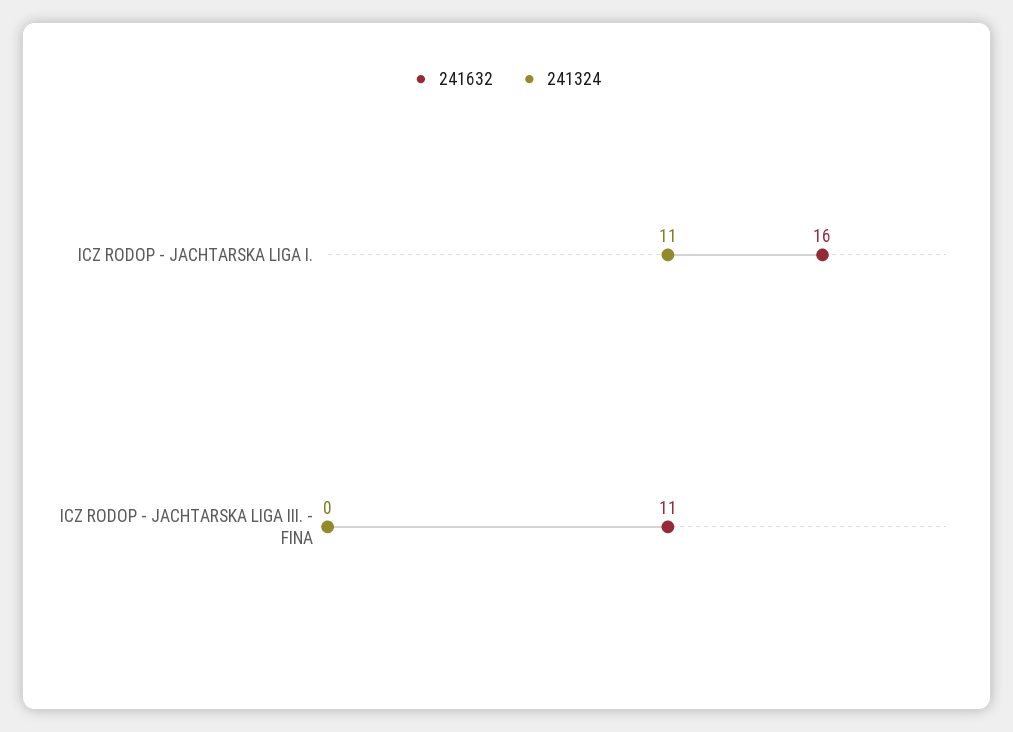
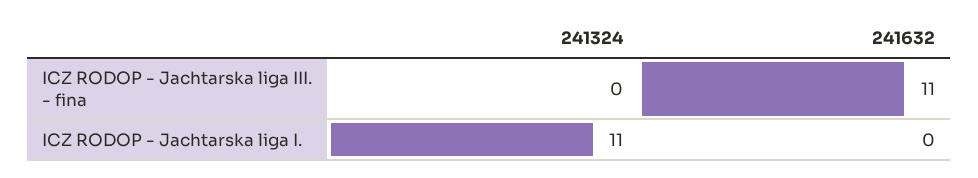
  {
    "241632": {
-     "ICZ RODOP - JACHTARSKA LIGA I.": 16,
+     "ICZ RODOP - JACHTARSKA LIGA I.": 0,
      "ICZ RODOP - JACHTARSKA LIGA III. - FINA": 11
    },
    "241324": {
      "ICZ RODOP - JACHTARSKA LIGA I.": 11,
      "ICZ RODOP - JACHTARSKA LIGA III. - FINA": 0
    }
  }

